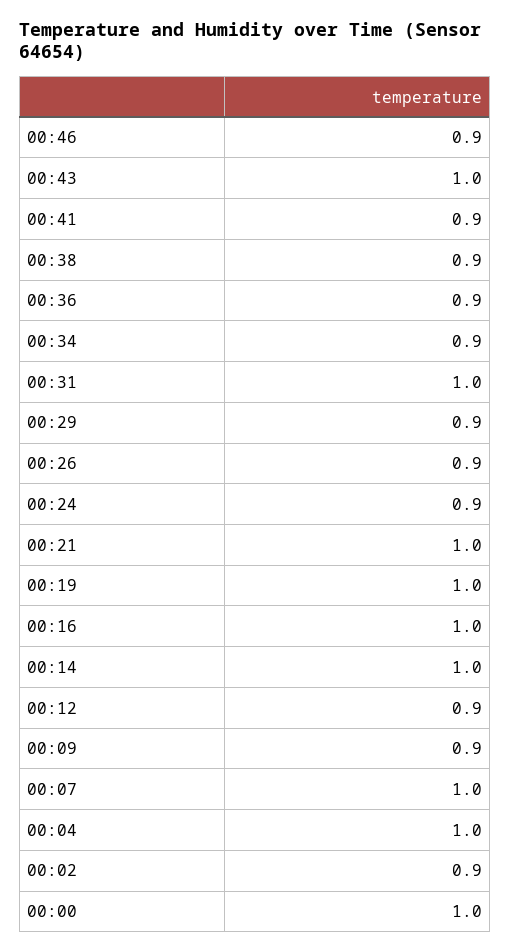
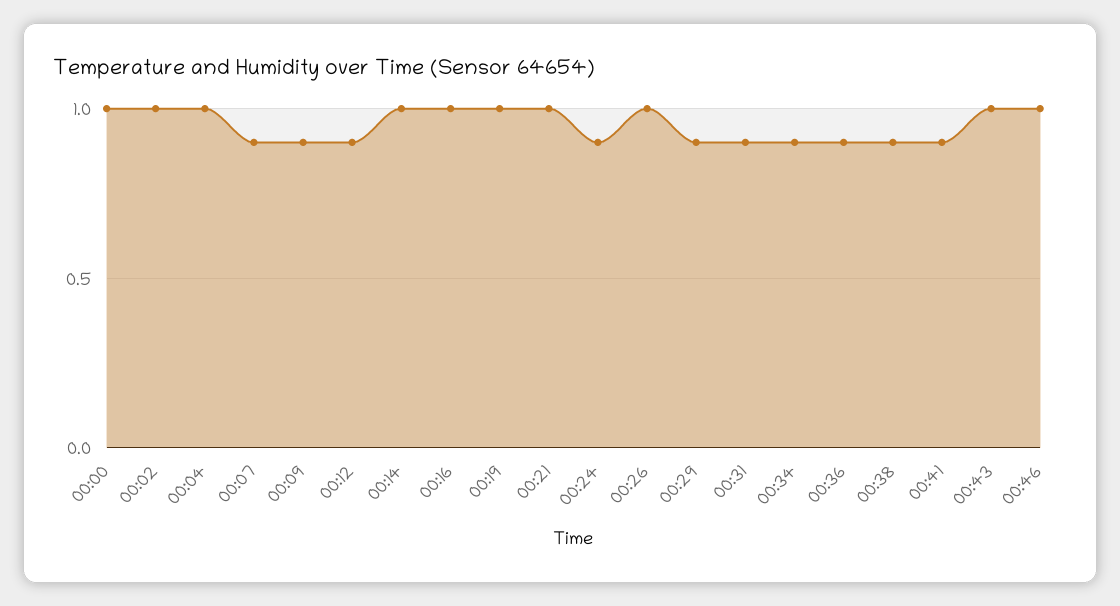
  {
-   "00:46": 0.9,
+   "00:46": 1,
    "00:43": 1,
    "00:41": 0.9,
    "00:38": 0.9,
    "00:36": 0.9,
    "00:34": 0.9,
-   "00:31": 1,
+   "00:31": 0.9,
    "00:29": 0.9,
-   "00:26": 0.9,
+   "00:26": 1,
    "00:24": 0.9,
    "00:21": 1,
    "00:19": 1,
    "00:16": 1,
    "00:14": 1,
    "00:12": 0.9,
    "00:09": 0.9,
-   "00:07": 1,
+   "00:07": 0.9,
    "00:04": 1,
-   "00:02": 0.9,
+   "00:02": 1,
    "00:00": 1
  }

